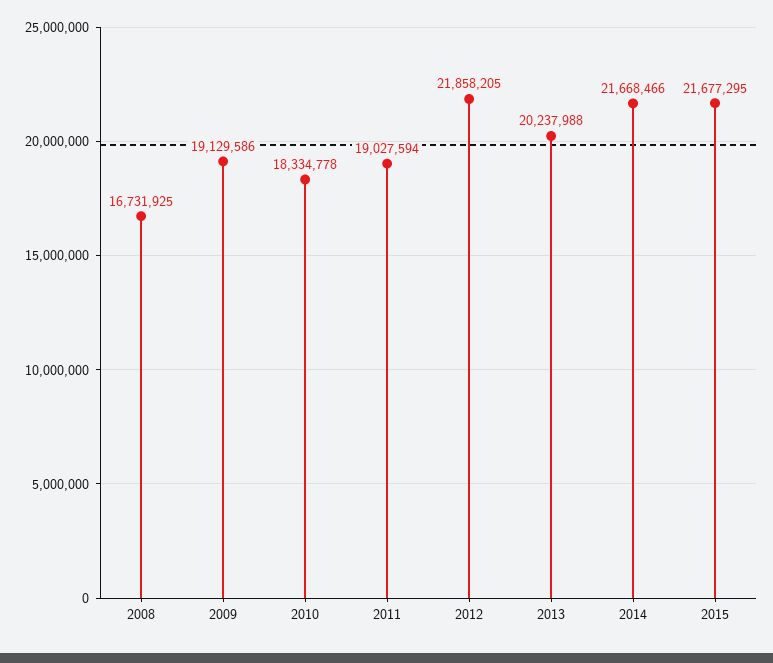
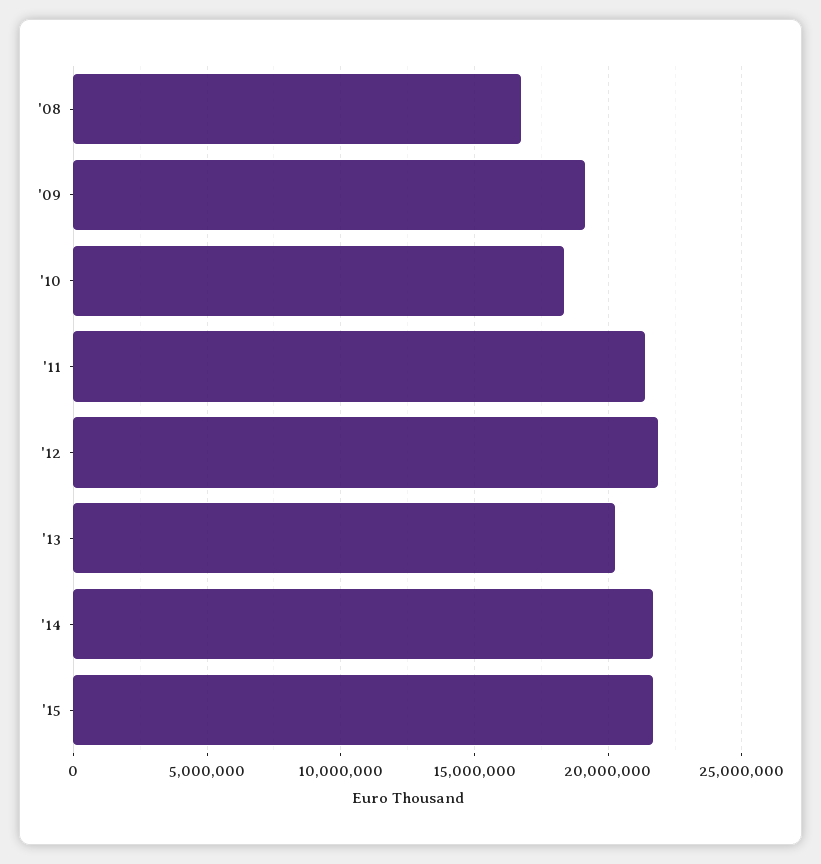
  {
    "2008": 16731925,
    "2009": 19129586,
    "2010": 18334778,
-   "2011": 19027594,
+   "2011": 21500000,
    "2012": 21858205,
    "2013": 20237988,
    "2014": 21668466,
    "2015": 21677295
  }

